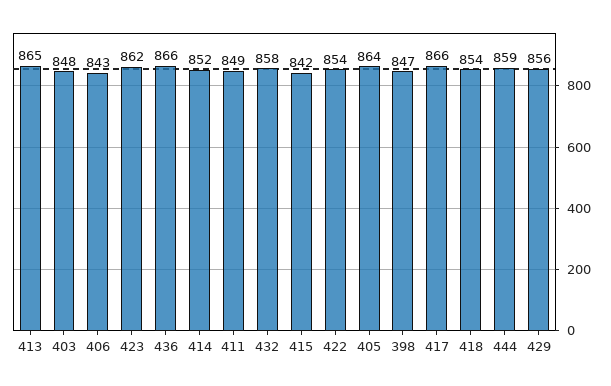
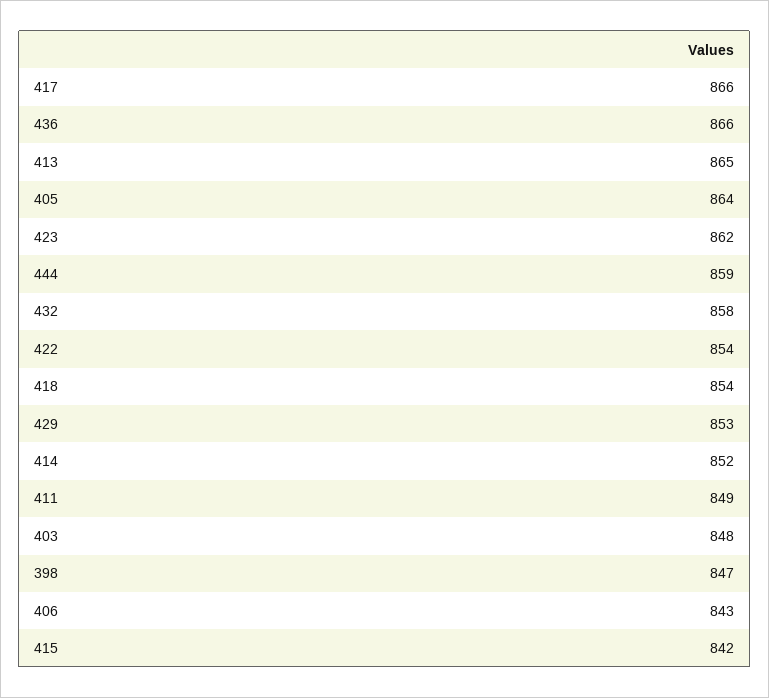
  {
    "413": 865,
    "403": 848,
    "406": 843,
    "423": 862,
    "436": 866,
    "414": 852,
    "411": 849,
    "432": 858,
    "415": 842,
    "422": 854,
    "405": 864,
    "398": 847,
    "417": 866,
    "418": 854,
    "444": 859,
-   "429": 856
+   "429": 853
  }

